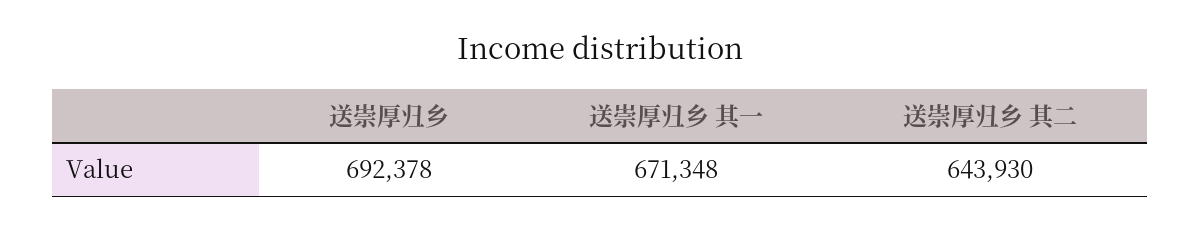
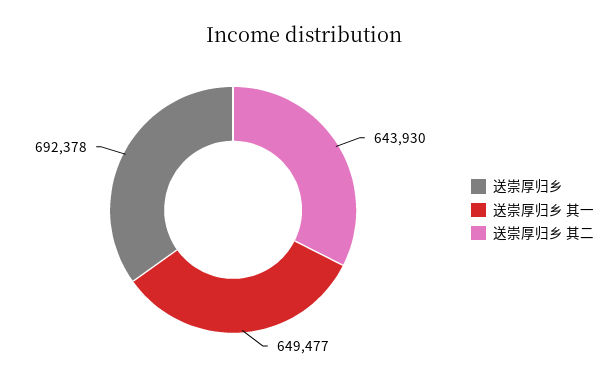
  {
    "送崇厚归乡": 692378,
-   "送崇厚归乡 其一": 671348,
+   "送崇厚归乡 其一": 649477,
    "送崇厚归乡 其二": 643930
  }

